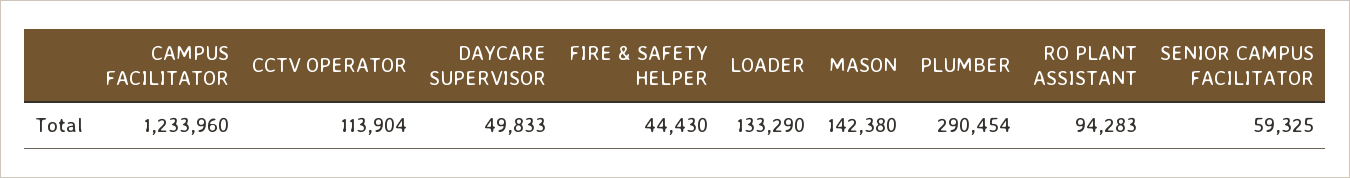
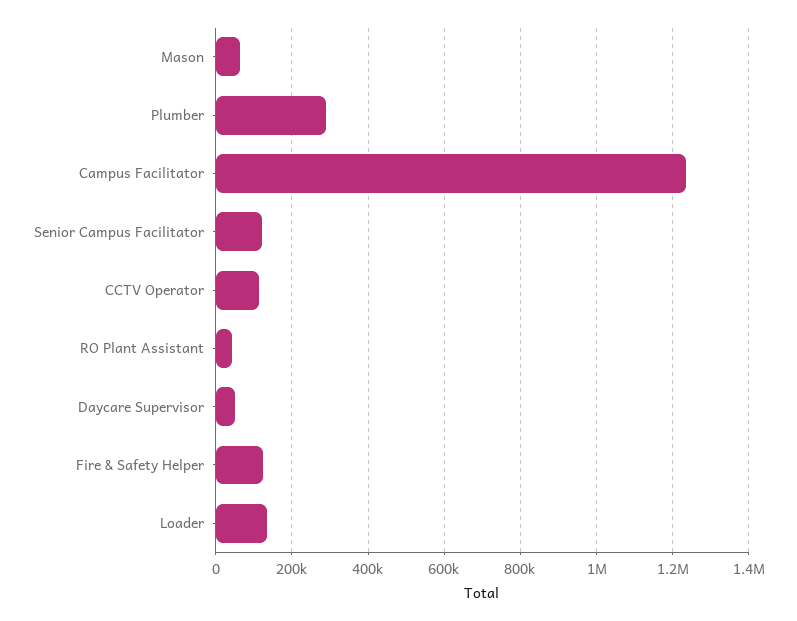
  {
    "CAMPUS FACILITATOR": 1233960,
    "CCTV OPERATOR": 113904,
    "DAYCARE SUPERVISOR": 49833,
-   "FIRE & SAFETY HELPER": 44430,
+   "FIRE & SAFETY HELPER": 120000,
    "LOADER": 133290,
-   "MASON": 142380,
+   "MASON": 60000,
    "PLUMBER": 290454,
-   "RO PLANT ASSISTANT": 94283,
+   "RO PLANT ASSISTANT": 40000,
-   "SENIOR CAMPUS FACILITATOR": 59325
+   "SENIOR CAMPUS FACILITATOR": 120000
  }

